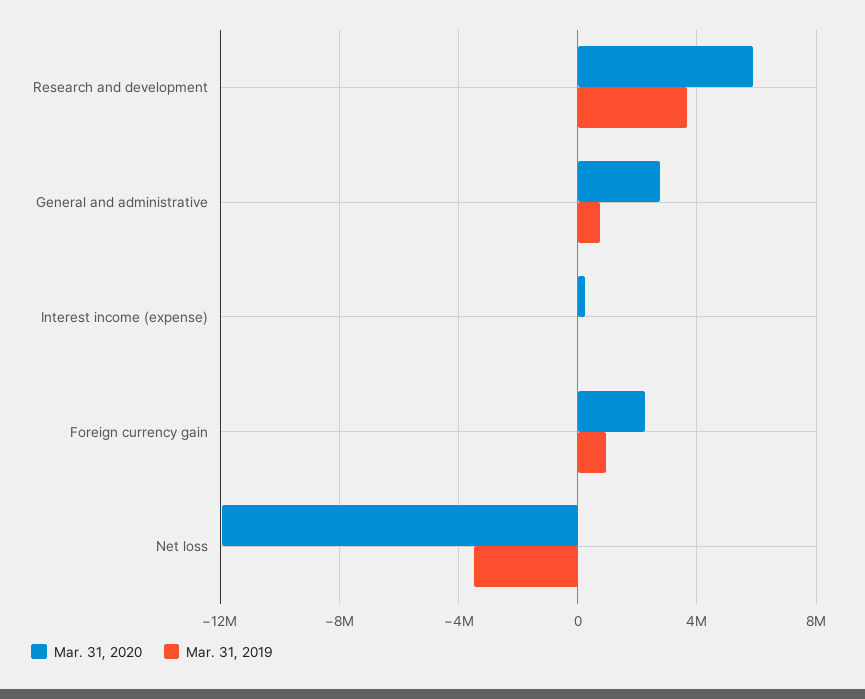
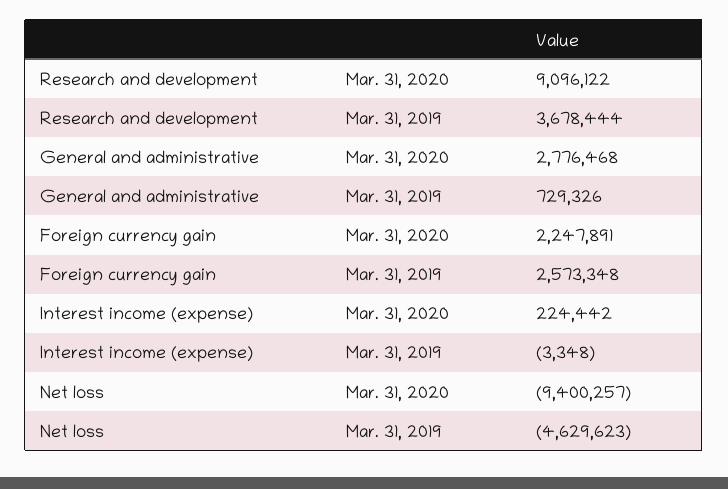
  {
    "Mar. 31, 2020": {
-     "Research and development": 6000000,
+     "Research and development": 9096122,
      "General and administrative": 2776468,
      "Interest income (expense)": 224442,
      "Foreign currency gain": 2247891,
-     "Net loss": -12000000
+     "Net loss": -9400257
    },
    "Mar. 31, 2019": {
      "Research and development": 3678444,
      "General and administrative": 729326,
      "Interest income (expense)": -3348,
-     "Foreign currency gain": 1000000,
+     "Foreign currency gain": 2573348,
-     "Net loss": -3500000
+     "Net loss": -4629623
    }
  }

